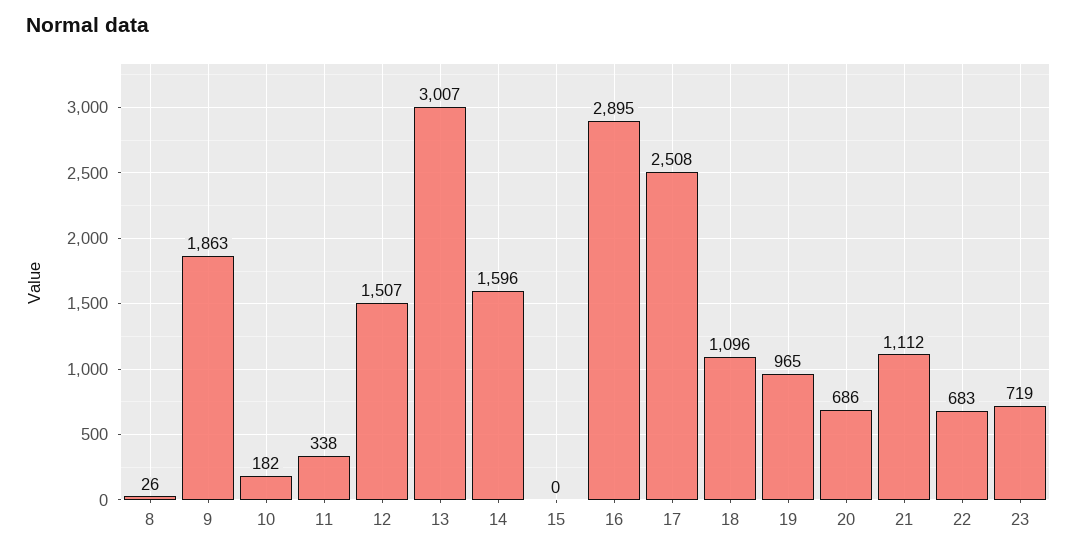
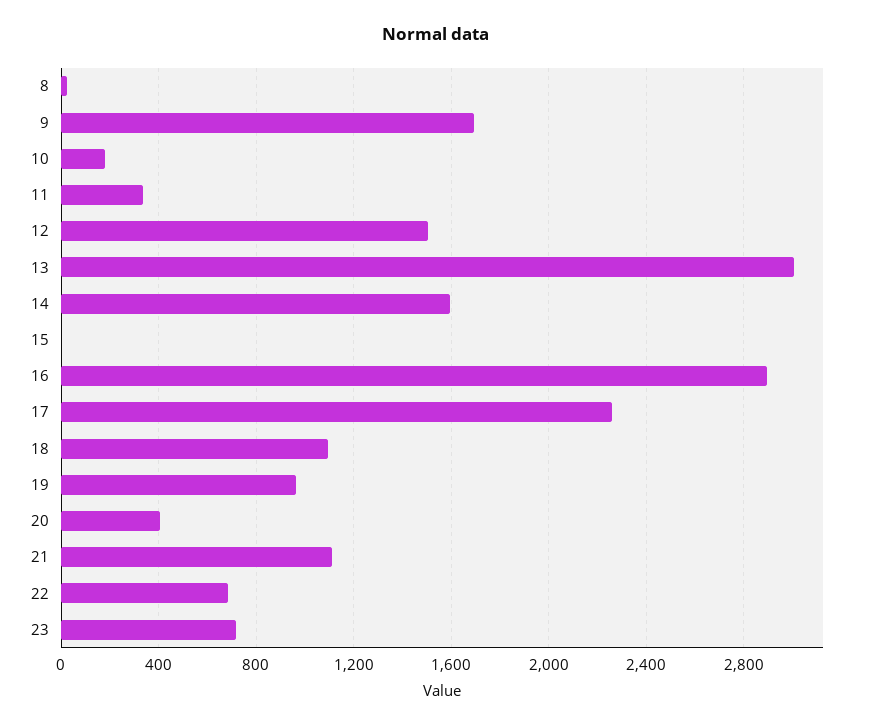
  {
    "8": 26,
-   "9": 1863,
+   "9": 1700,
    "10": 182,
    "11": 338,
    "12": 1507,
    "13": 3007,
    "14": 1596,
    "15": 0,
    "16": 2895,
-   "17": 2508,
+   "17": 2250,
    "18": 1096,
    "19": 965,
-   "20": 686,
+   "20": 400,
    "21": 1112,
    "22": 683,
    "23": 719
  }

